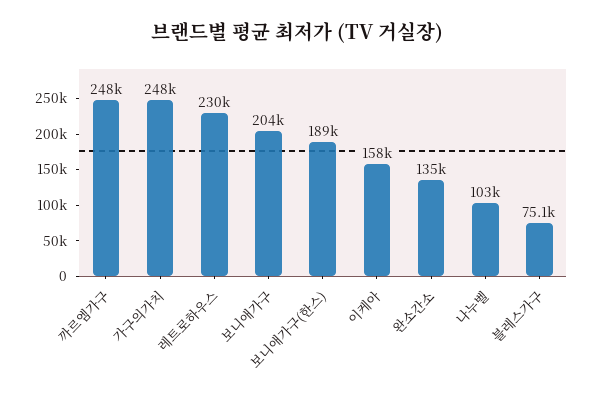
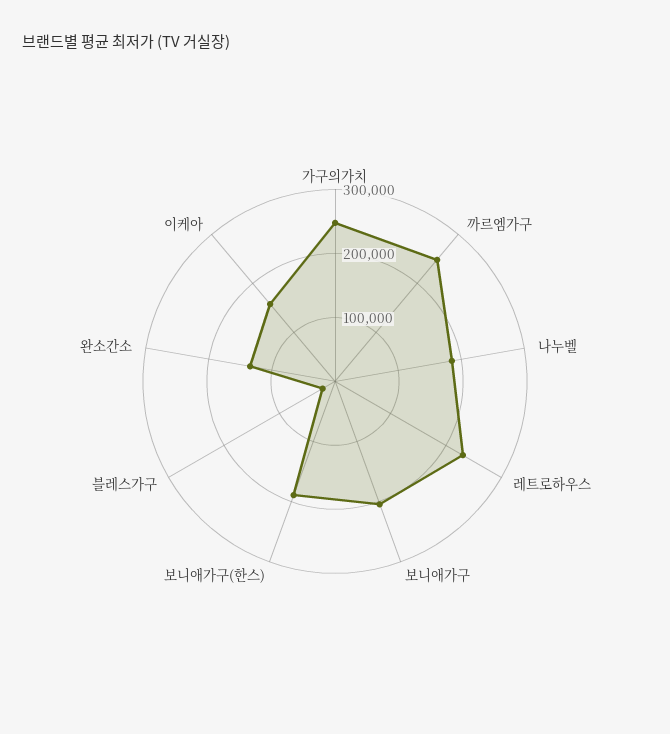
  {
    "까르엠가구": 248000,
    "가구의가치": 248000,
    "레트로하우스": 230000,
    "보니애가구": 204000,
    "보니애가구(한스)": 189000,
    "이케아": 158000,
    "완소간소": 135000,
-   "나누벨": 103000,
+   "나누벨": 180000,
-   "블레스가구": 75100
+   "블레스가구": 20000
  }

